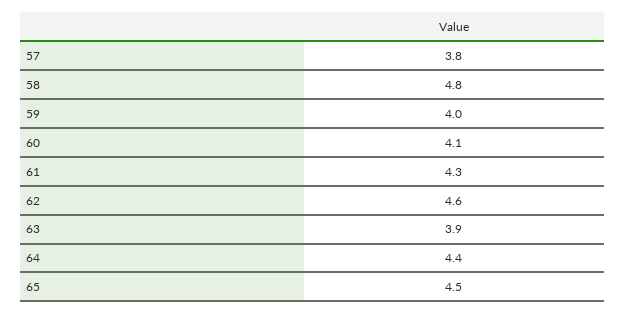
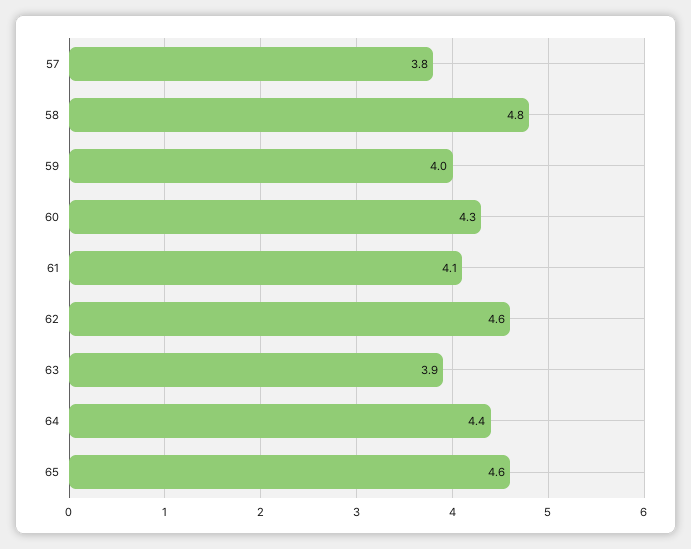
  {
    "57": 3.8,
    "58": 4.8,
    "59": 4,
-   "60": 4.1,
+   "60": 4.3,
-   "61": 4.3,
+   "61": 4.1,
    "62": 4.6,
    "63": 3.9,
    "64": 4.4,
-   "65": 4.5
+   "65": 4.6
  }

